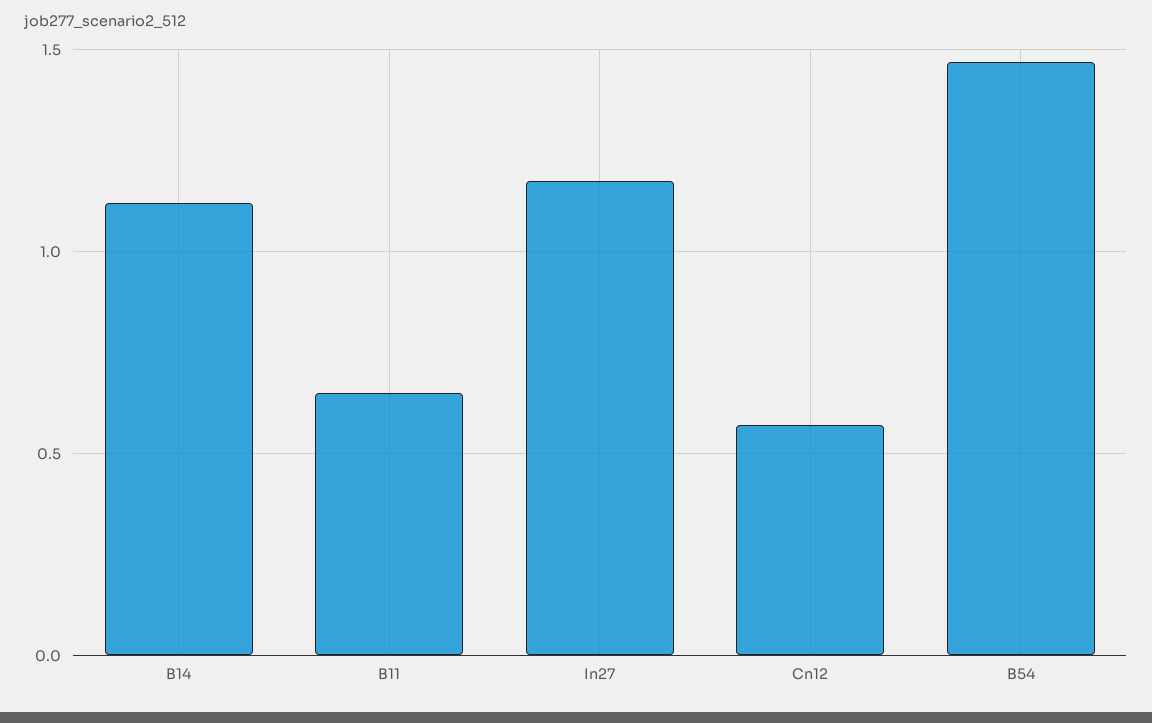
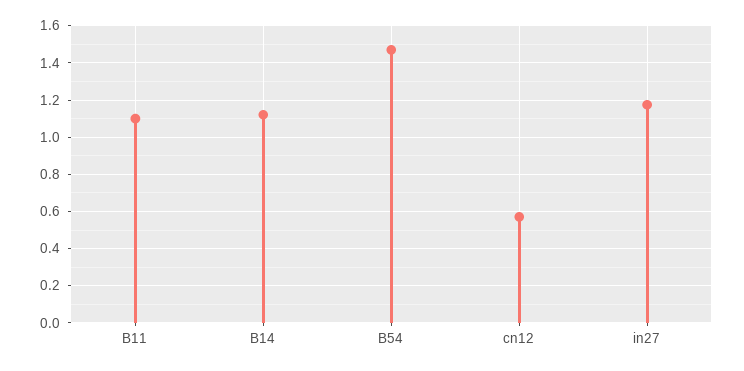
  {
    "B14": 1.1,
-   "B11": 0.65,
+   "B11": 1.1,
    "In27": 1.2,
    "Cn12": 0.55,
    "B54": 1.45
  }

